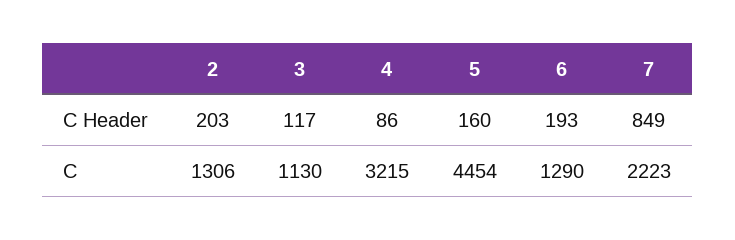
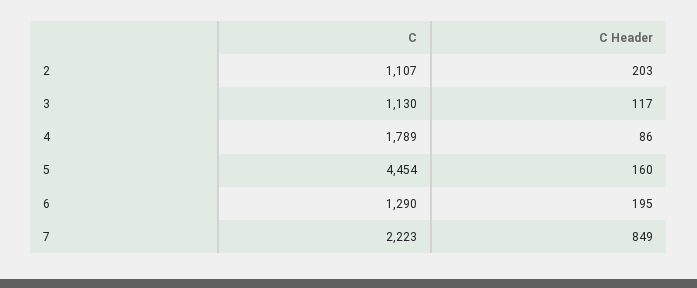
  {
    "2": {
      "C Header": 203,
-     "C": 1306
+     "C": 1107
    },
    "3": {
      "C Header": 117,
      "C": 1130
    },
    "4": {
      "C Header": 86,
-     "C": 3215
+     "C": 1789
    },
    "5": {
      "C Header": 160,
      "C": 4454
    },
    "6": {
-     "C Header": 193,
+     "C Header": 195,
      "C": 1290
    },
    "7": {
      "C Header": 849,
      "C": 2223
    }
  }

